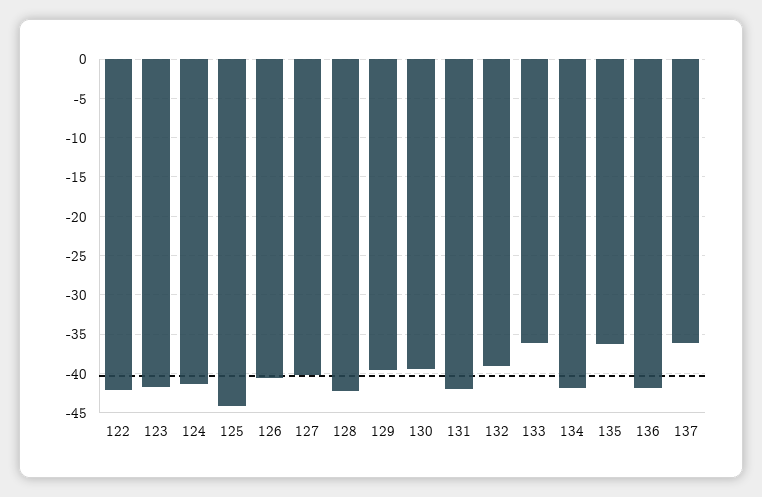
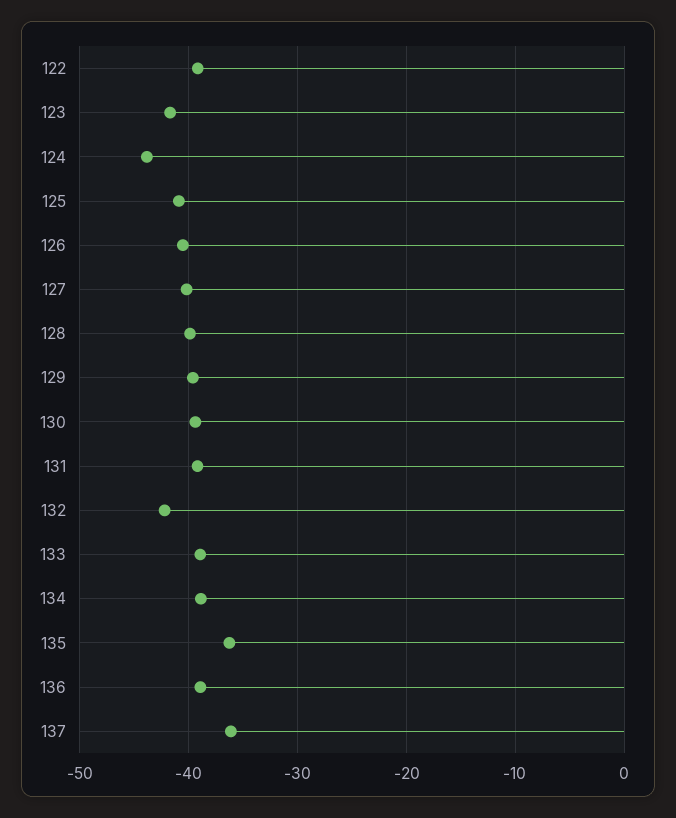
  {
-   "122": -42,
+   "122": -39,
    "123": -42,
-   "124": -41,
+   "124": -44,
-   "125": -44,
+   "125": -41,
    "126": -41,
    "127": -40,
-   "128": -42,
+   "128": -40,
    "129": -40,
    "130": -39,
-   "131": -42,
+   "131": -39,
-   "132": -39,
+   "132": -42,
-   "133": -36,
+   "133": -39,
-   "134": -42,
+   "134": -39,
    "135": -36,
-   "136": -42,
+   "136": -39,
    "137": -36
  }

